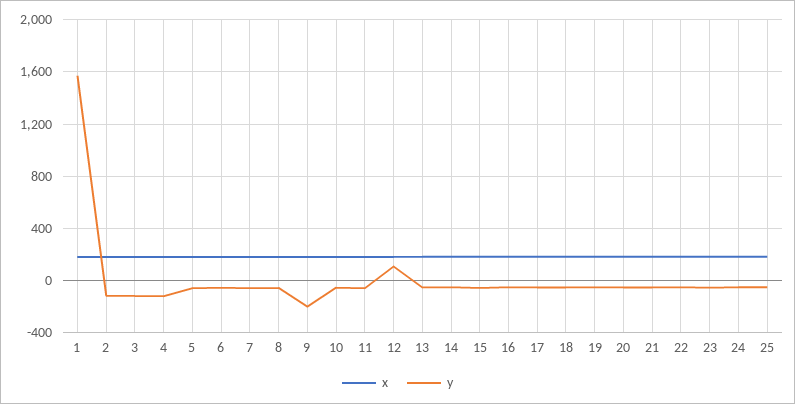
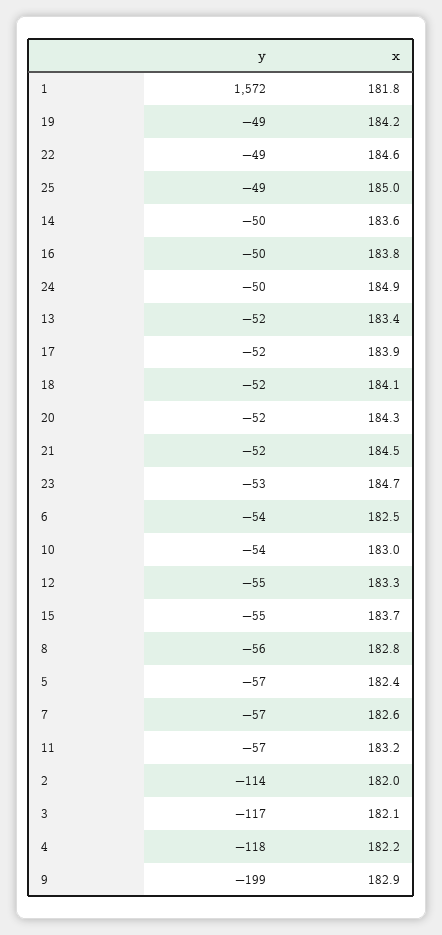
  {
    "x": {
      "1": 181.8,
      "2": 182,
      "3": 182.1,
      "4": 182.2,
      "5": 182.4,
      "6": 182.5,
      "7": 182.6,
      "8": 182.8,
      "9": 182.9,
      "10": 183,
      "11": 183.2,
      "12": 183.3,
      "13": 183.4,
      "14": 183.6,
      "15": 183.7,
      "16": 183.8,
      "17": 183.9,
      "18": 184.1,
      "19": 184.2,
      "20": 184.3,
      "21": 184.5,
      "22": 184.6,
      "23": 184.7,
      "24": 184.9,
      "25": 185
    },
    "y": {
      "1": 1572,
      "2": -114,
      "3": -117,
      "4": -118,
      "5": -57,
      "6": -54,
      "7": -57,
      "8": -56,
      "9": -199,
      "10": -54,
      "11": -57,
-     "12": 100,
+     "12": -55,
      "13": -52,
      "14": -50,
      "15": -55,
      "16": -50,
      "17": -52,
      "18": -52,
      "19": -49,
      "20": -52,
      "21": -52,
      "22": -49,
      "23": -53,
      "24": -50,
      "25": -49
    }
  }

